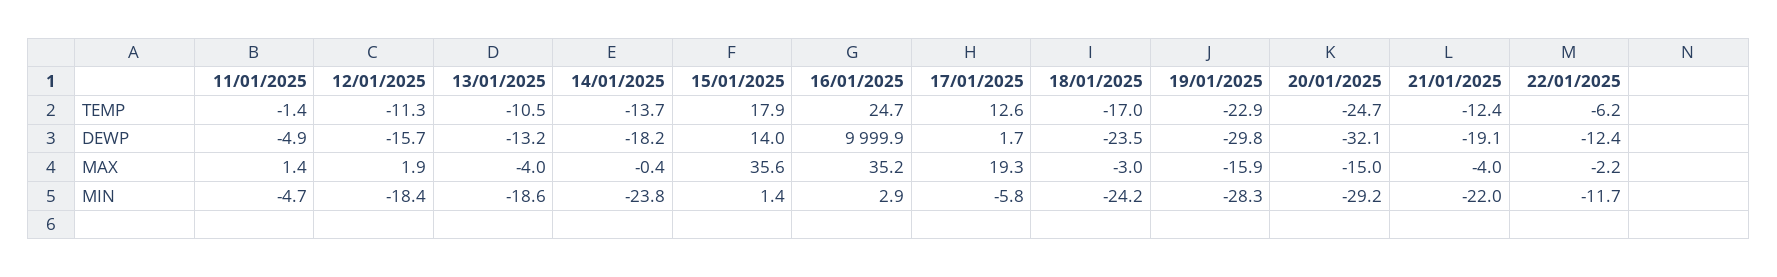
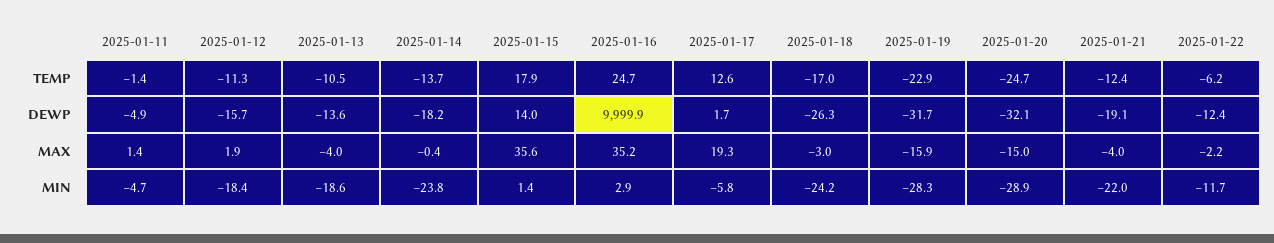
  {
    "11/01/2025": {
      "TEMP": -1.4,
      "DEWP": -4.9,
      "MAX": 1.4,
      "MIN": -4.7
    },
    "12/01/2025": {
      "TEMP": -11.3,
      "DEWP": -15.7,
      "MAX": 1.9,
      "MIN": -18.4
    },
    "13/01/2025": {
      "TEMP": -10.5,
-     "DEWP": -13.2,
+     "DEWP": -13.6,
      "MAX": -4,
      "MIN": -18.6
    },
    "14/01/2025": {
      "TEMP": -13.7,
      "DEWP": -18.2,
      "MAX": -0.4,
      "MIN": -23.8
    },
    "15/01/2025": {
      "TEMP": 17.9,
      "DEWP": 14,
      "MAX": 35.6,
      "MIN": 1.4
    },
    "16/01/2025": {
      "TEMP": 24.7,
      "DEWP": 9999.9,
      "MAX": 35.2,
      "MIN": 2.9
    },
    "17/01/2025": {
      "TEMP": 12.6,
      "DEWP": 1.7,
      "MAX": 19.3,
      "MIN": -5.8
    },
    "18/01/2025": {
      "TEMP": -17,
-     "DEWP": -23.5,
+     "DEWP": -26.3,
      "MAX": -3,
      "MIN": -24.2
    },
    "19/01/2025": {
      "TEMP": -22.9,
-     "DEWP": -29.8,
+     "DEWP": -31.7,
      "MAX": -15.9,
      "MIN": -28.3
    },
    "20/01/2025": {
      "TEMP": -24.7,
      "DEWP": -32.1,
      "MAX": -15,
-     "MIN": -29.2
+     "MIN": -28.9
    },
    "21/01/2025": {
      "TEMP": -12.4,
      "DEWP": -19.1,
      "MAX": -4,
      "MIN": -22
    },
    "22/01/2025": {
      "TEMP": -6.2,
      "DEWP": -12.4,
      "MAX": -2.2,
      "MIN": -11.7
    }
  }

